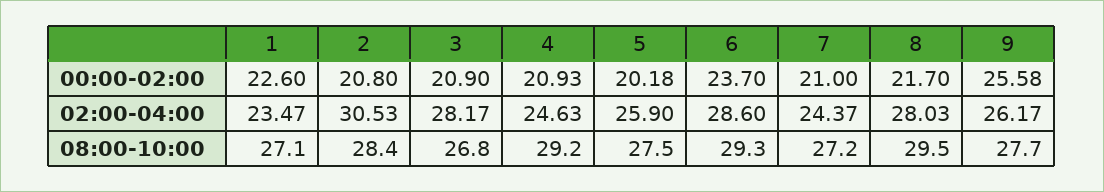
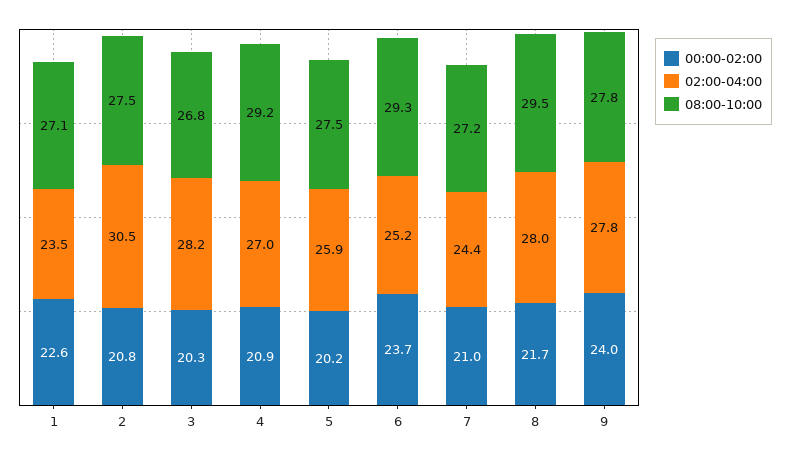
  {
    "00:00-02:00": {
      "1": 22.6,
      "2": 20.8,
-     "3": 20.9,
+     "3": 20.3,
      "4": 20.93,
      "5": 20.18,
      "6": 23.7,
      "7": 21,
      "8": 21.7,
-     "9": 25.58
+     "9": 24
    },
    "02:00-04:00": {
      "1": 23.47,
      "2": 30.53,
      "3": 28.17,
-     "4": 24.63,
+     "4": 27,
      "5": 25.9,
-     "6": 28.6,
+     "6": 25.2,
      "7": 24.37,
      "8": 28.03,
-     "9": 26.17
+     "9": 27.8
    },
    "08:00-10:00": {
      "1": 27.1,
-     "2": 28.4,
+     "2": 27.5,
      "3": 26.8,
      "4": 29.2,
      "5": 27.5,
      "6": 29.3,
      "7": 27.2,
      "8": 29.5,
-     "9": 27.7
+     "9": 27.8
    }
  }

